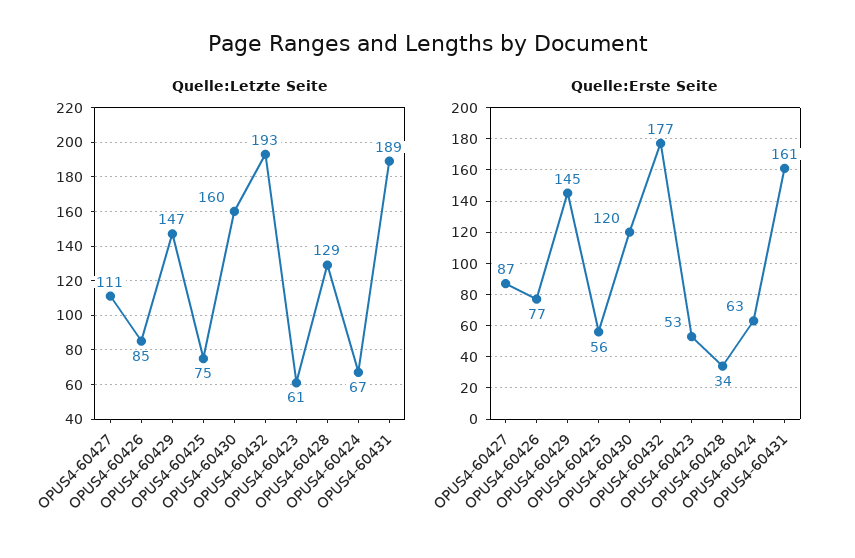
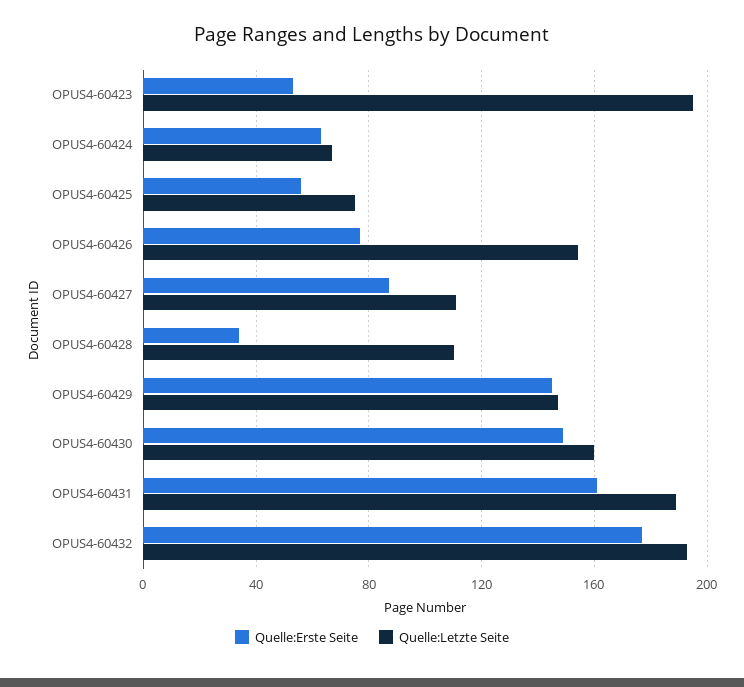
  {
    "Quelle:Letzte Seite": {
      "OPUS4-60427": 111,
-     "OPUS4-60426": 85,
+     "OPUS4-60426": 155,
      "OPUS4-60429": 147,
      "OPUS4-60425": 75,
      "OPUS4-60430": 160,
      "OPUS4-60432": 193,
-     "OPUS4-60423": 61,
+     "OPUS4-60423": 195,
-     "OPUS4-60428": 129,
+     "OPUS4-60428": 110,
      "OPUS4-60424": 67,
      "OPUS4-60431": 189
    },
    "Quelle:Erste Seite": {
      "OPUS4-60427": 87,
      "OPUS4-60426": 77,
      "OPUS4-60429": 145,
      "OPUS4-60425": 56,
-     "OPUS4-60430": 120,
+     "OPUS4-60430": 150,
      "OPUS4-60432": 177,
      "OPUS4-60423": 53,
      "OPUS4-60428": 34,
      "OPUS4-60424": 63,
      "OPUS4-60431": 161
    }
  }

